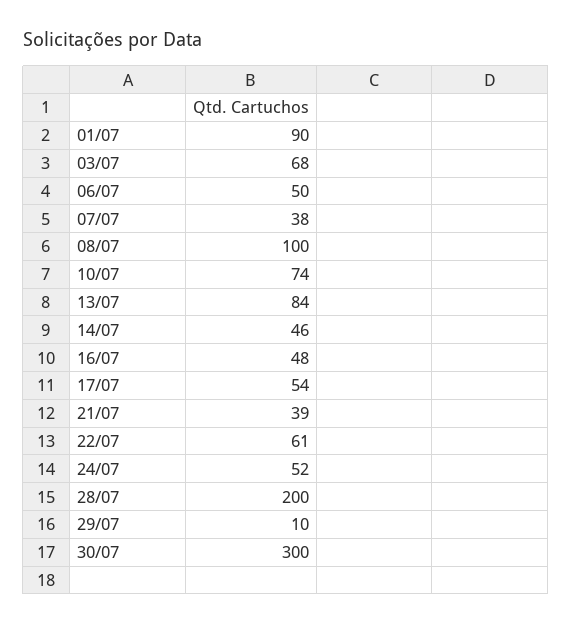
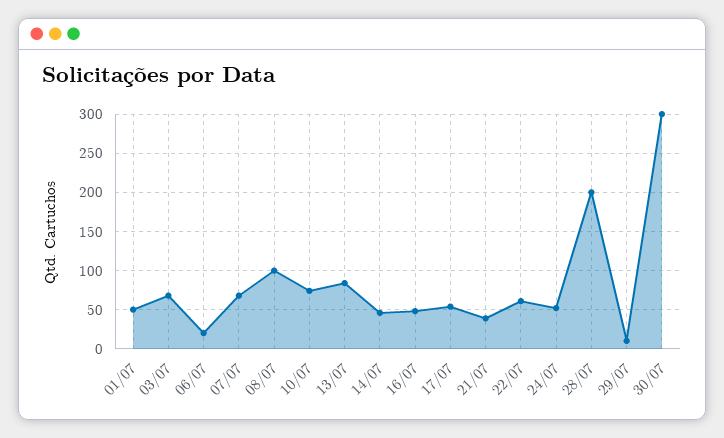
  {
-   "01/07": 90,
+   "01/07": 50,
    "03/07": 68,
-   "06/07": 50,
+   "06/07": 20,
-   "07/07": 38,
+   "07/07": 70,
    "08/07": 100,
    "10/07": 74,
    "13/07": 84,
    "14/07": 46,
    "16/07": 48,
    "17/07": 54,
    "21/07": 39,
    "22/07": 61,
    "24/07": 52,
    "28/07": 200,
    "29/07": 10,
    "30/07": 300
  }

